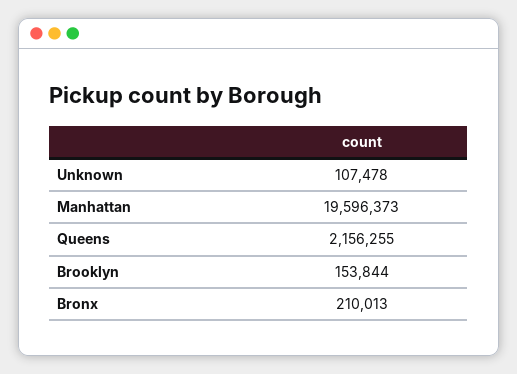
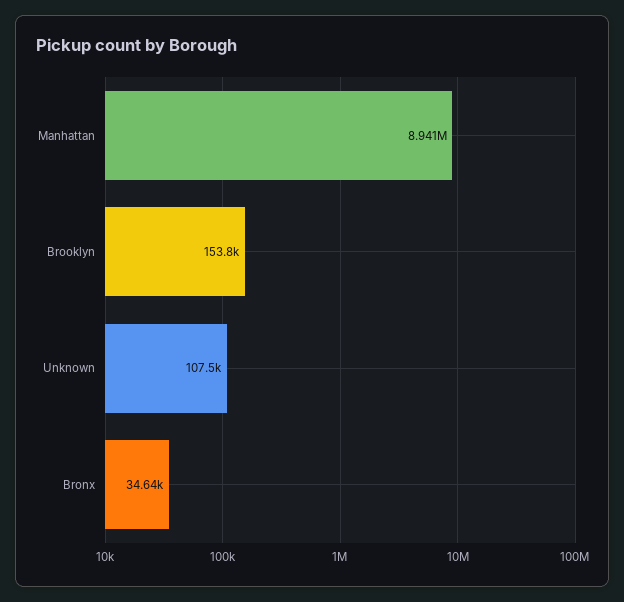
  {
    "Unknown": 107478,
-   "Manhattan": 19596373,
+   "Manhattan": 8941000,
-   "Queens": 2156255,
    "Brooklyn": 153844,
-   "Bronx": 210013
+   "Bronx": 34640
  }

